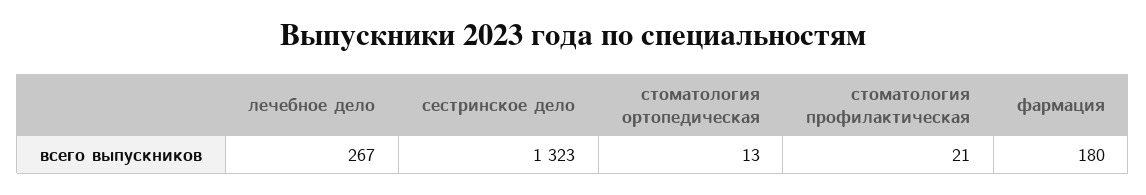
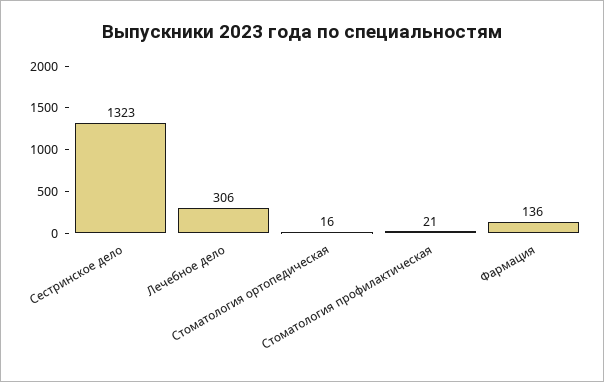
  {
-   "лечебное дело": 267,
+   "лечебное дело": 306,
    "сестринское дело": 1323,
-   "стоматология ортопедическая": 13,
+   "стоматология ортопедическая": 16,
    "стоматология профилактическая": 21,
-   "фармация": 180
+   "фармация": 136
  }

